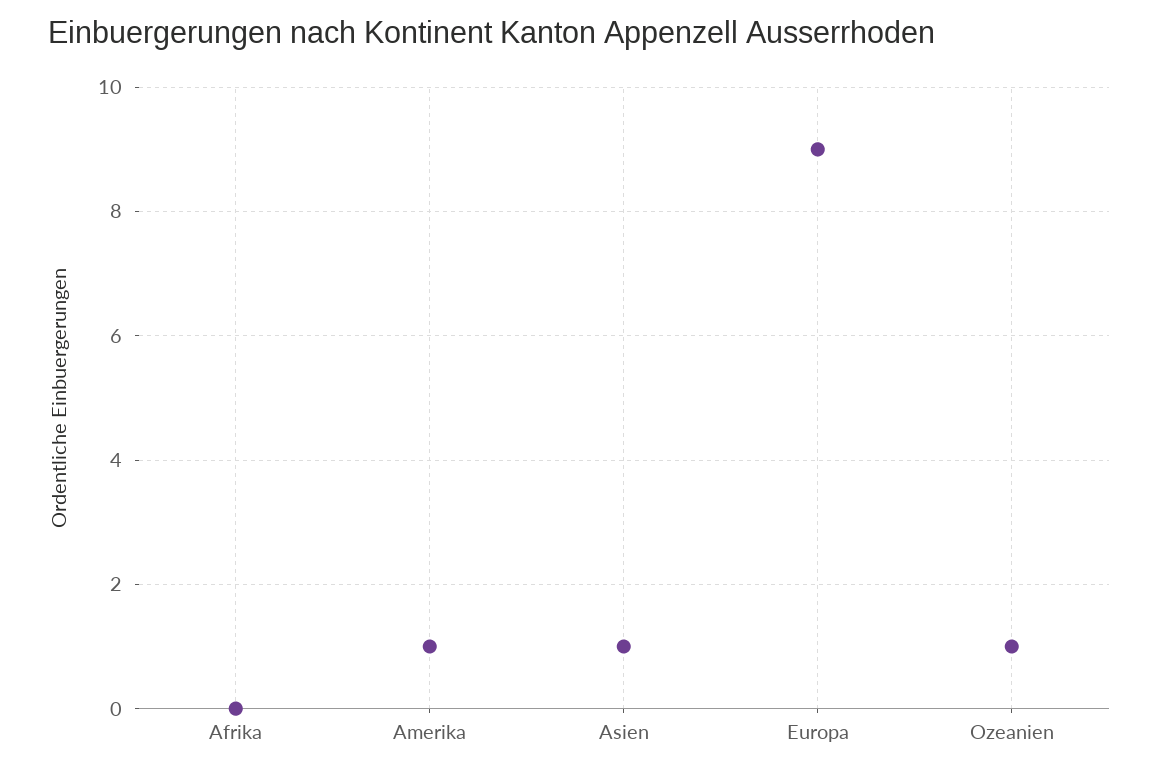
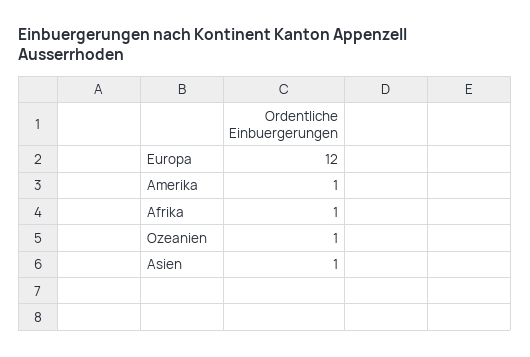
  {
-   "Afrika": 0,
+   "Afrika": 1,
    "Amerika": 1,
    "Asien": 1,
-   "Europa": 9,
+   "Europa": 12,
    "Ozeanien": 1
  }

